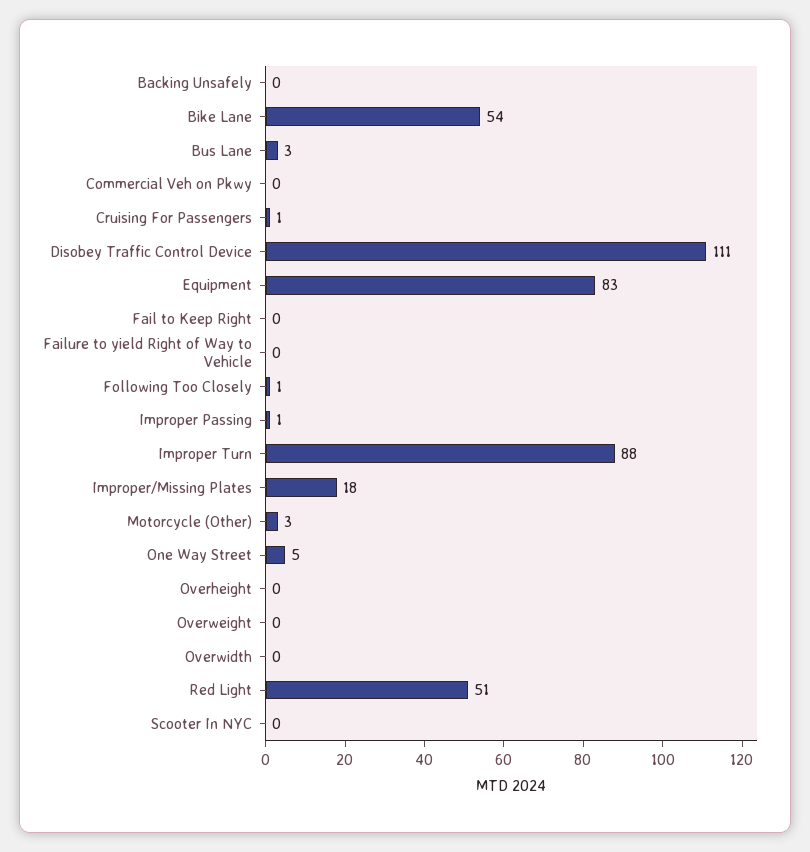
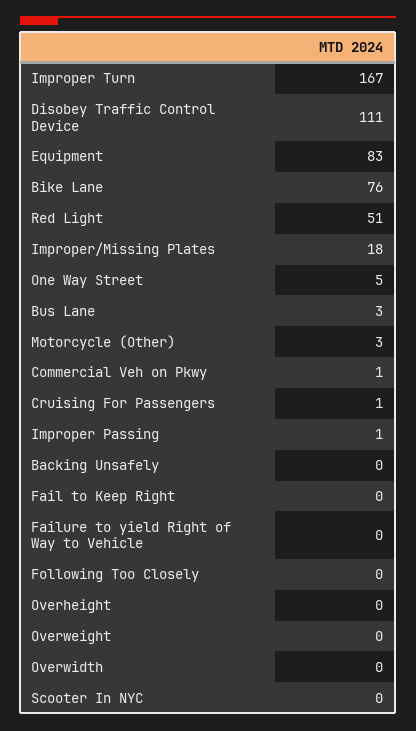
  {
    "Backing Unsafely": 0,
-   "Bike Lane": 54,
+   "Bike Lane": 76,
    "Bus Lane": 3,
-   "Commercial Veh on Pkwy": 0,
+   "Commercial Veh on Pkwy": 1,
    "Cruising For Passengers": 1,
    "Disobey Traffic Control Device": 111,
    "Equipment": 83,
    "Fail to Keep Right": 0,
    "Failure to yield Right of Way to Vehicle": 0,
-   "Following Too Closely": 1,
+   "Following Too Closely": 0,
    "Improper Passing": 1,
-   "Improper Turn": 88,
+   "Improper Turn": 167,
    "Improper/Missing Plates": 18,
    "Motorcycle (Other)": 3,
    "One Way Street": 5,
    "Overheight": 0,
    "Overweight": 0,
    "Overwidth": 0,
    "Red Light": 51,
    "Scooter In NYC": 0
  }

